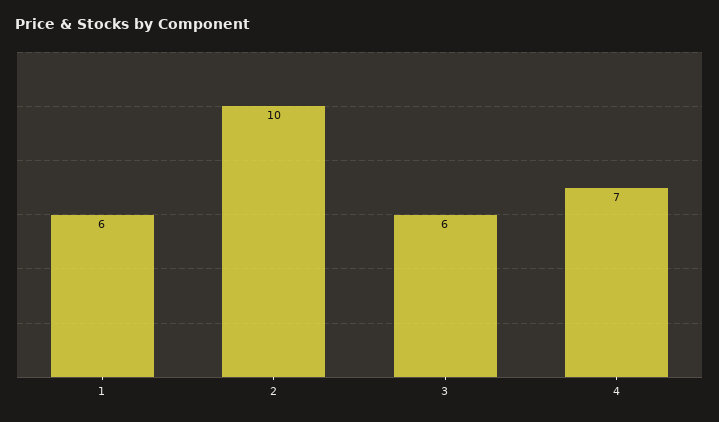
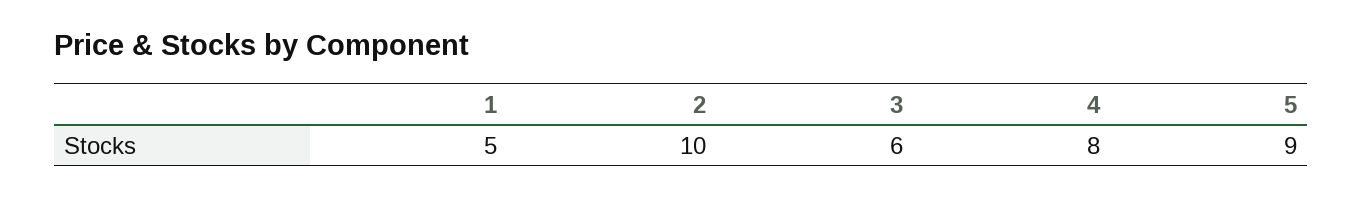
  {
-   "1": 6,
+   "1": 5,
    "2": 10,
    "3": 6,
-   "4": 7
+   "4": 8,
+   "5": 9
  }

